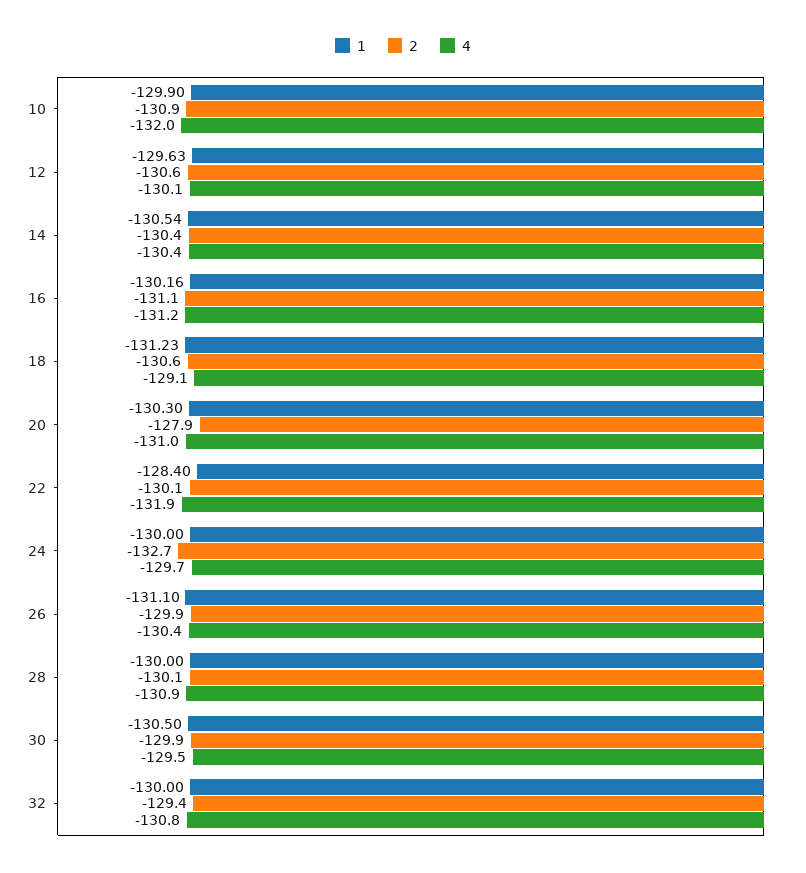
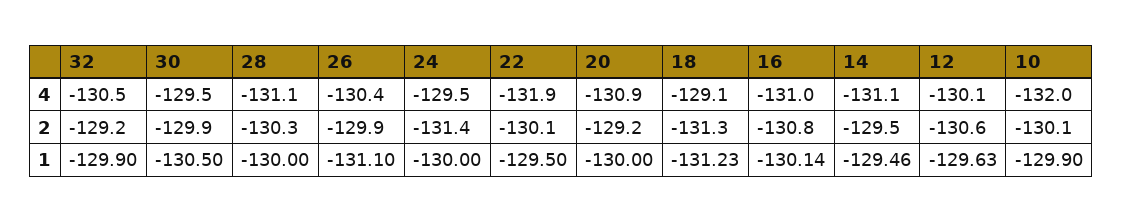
  {
    "1": {
      "10": -129.9,
      "12": -129.63,
-     "14": -130.54,
+     "14": -129.46,
-     "16": -130.16,
+     "16": -130.14,
      "18": -131.23,
-     "20": -130.3,
+     "20": -130,
-     "22": -128.4,
+     "22": -129.5,
      "24": -130,
      "26": -131.1,
      "28": -130,
      "30": -130.5,
-     "32": -130
+     "32": -129.9
    },
    "2": {
-     "10": -130.9,
+     "10": -130.1,
      "12": -130.6,
-     "14": -130.4,
+     "14": -129.5,
-     "16": -131.1,
+     "16": -130.8,
-     "18": -130.6,
+     "18": -131.3,
-     "20": -127.9,
+     "20": -129.2,
      "22": -130.1,
-     "24": -132.7,
+     "24": -131.4,
      "26": -129.9,
-     "28": -130.1,
+     "28": -130.3,
      "30": -129.9,
-     "32": -129.4
+     "32": -129.2
    },
    "4": {
      "10": -132,
      "12": -130.1,
-     "14": -130.4,
+     "14": -131.1,
-     "16": -131.2,
+     "16": -131,
      "18": -129.1,
-     "20": -131,
+     "20": -130.9,
      "22": -131.9,
-     "24": -129.7,
+     "24": -129.5,
      "26": -130.4,
-     "28": -130.9,
+     "28": -131.1,
      "30": -129.5,
-     "32": -130.8
+     "32": -130.5
    }
  }

